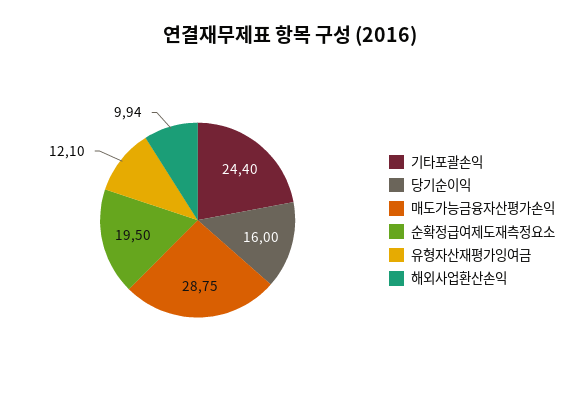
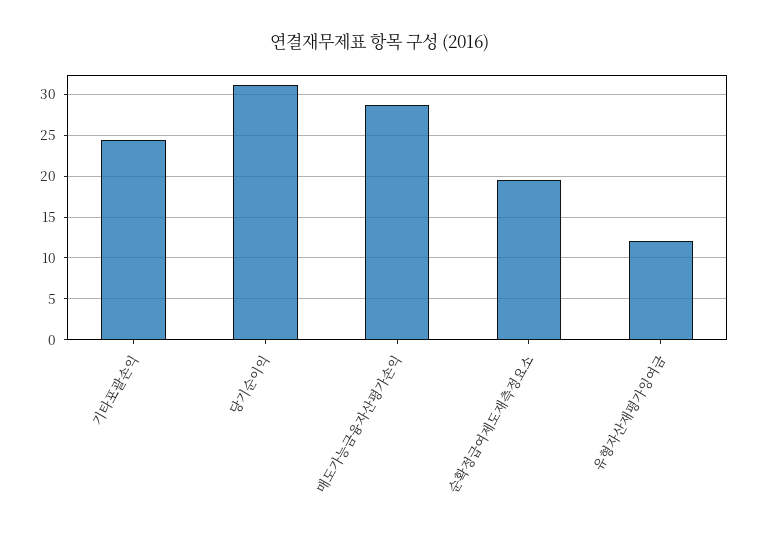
  {
    "기타포괄손익": 24.4,
-   "당기순이익": 16,
+   "당기순이익": 31,
    "매도가능금융자산평가손익": 28.75,
    "순확정급여제도재측정요소": 19.5,
-   "유형자산재평가잉여금": 12.1,
+   "유형자산재평가잉여금": 12.1
-   "해외사업환산손익": 9.94
  }

